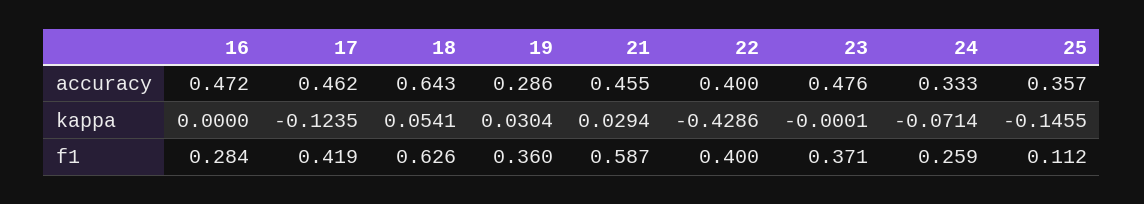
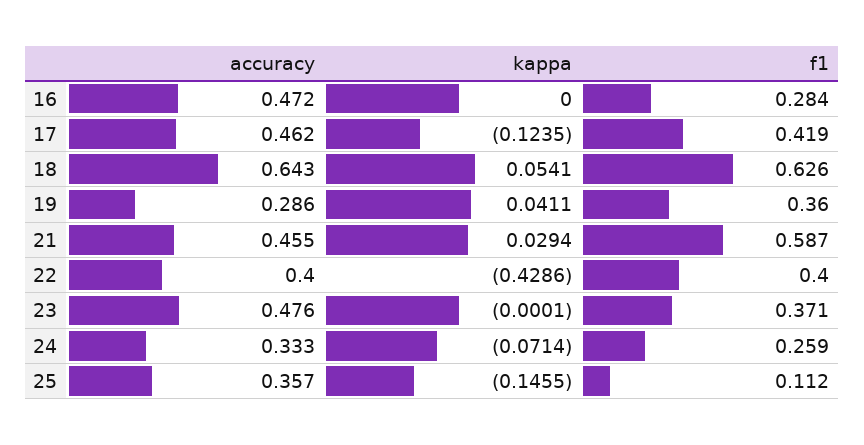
  {
    "16": {
      "accuracy": 0.472,
      "kappa": 0,
      "f1": 0.284
    },
    "17": {
      "accuracy": 0.462,
      "kappa": -0.1235,
      "f1": 0.419
    },
    "18": {
      "accuracy": 0.643,
      "kappa": 0.0541,
      "f1": 0.626
    },
    "19": {
      "accuracy": 0.286,
-     "kappa": 0.0304,
+     "kappa": 0.0411,
      "f1": 0.36
    },
    "21": {
      "accuracy": 0.455,
      "kappa": 0.0294,
      "f1": 0.587
    },
    "22": {
      "accuracy": 0.4,
      "kappa": -0.4286,
      "f1": 0.4
    },
    "23": {
      "accuracy": 0.476,
      "kappa": -0.0001,
      "f1": 0.371
    },
    "24": {
      "accuracy": 0.333,
      "kappa": -0.0714,
      "f1": 0.259
    },
    "25": {
      "accuracy": 0.357,
      "kappa": -0.1455,
      "f1": 0.112
    }
  }

